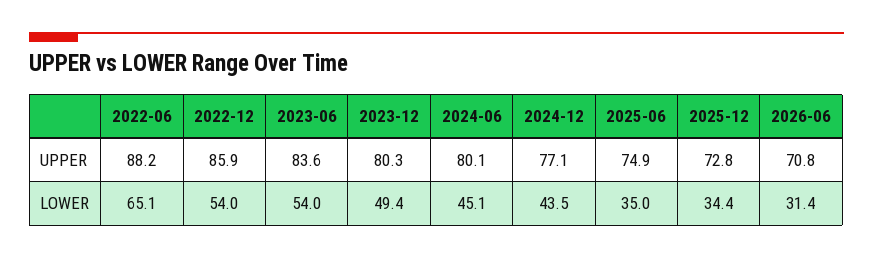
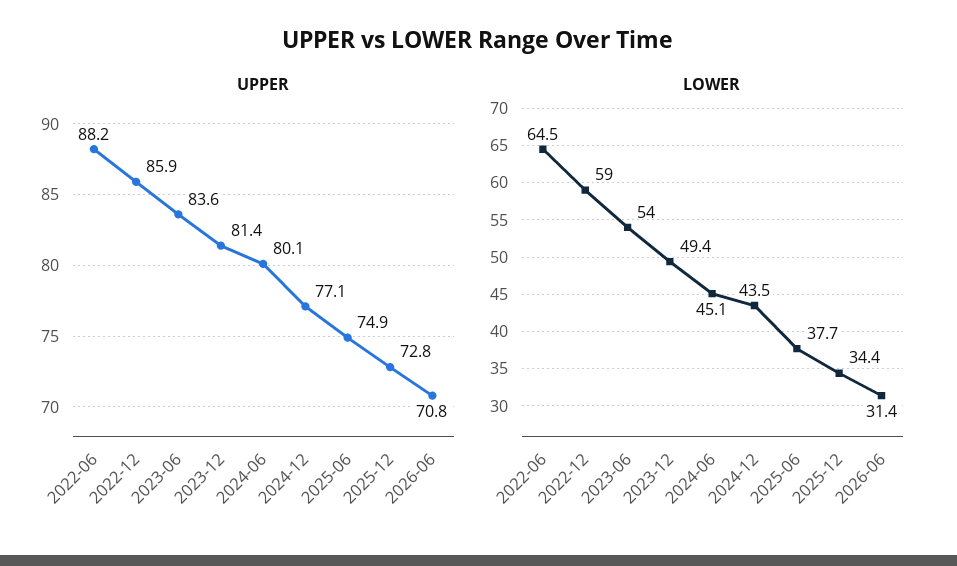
  {
    "UPPER": {
      "2022-06": 88.2,
      "2022-12": 85.9,
      "2023-06": 83.6,
-     "2023-12": 80.3,
+     "2023-12": 81.4,
      "2024-06": 80.1,
      "2024-12": 77.1,
      "2025-06": 74.9,
      "2025-12": 72.8,
      "2026-06": 70.8
    },
    "LOWER": {
-     "2022-06": 65.1,
+     "2022-06": 64.5,
-     "2022-12": 54,
+     "2022-12": 59,
      "2023-06": 54,
      "2023-12": 49.4,
      "2024-06": 45.1,
      "2024-12": 43.5,
-     "2025-06": 35,
+     "2025-06": 37.7,
      "2025-12": 34.4,
      "2026-06": 31.4
    }
  }

